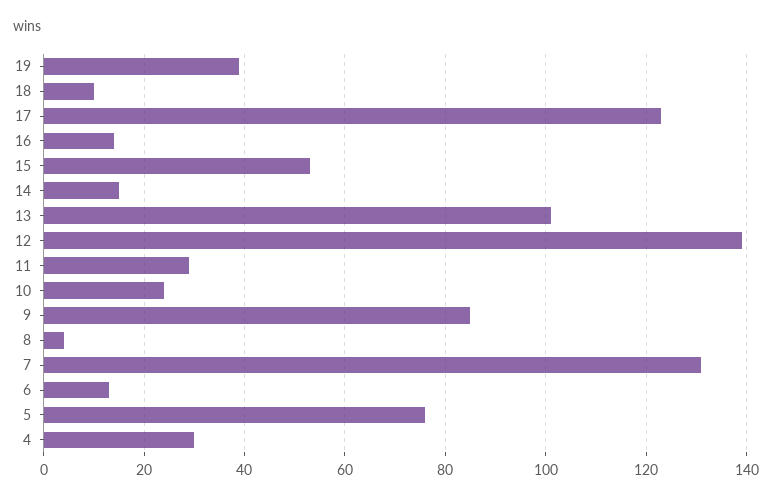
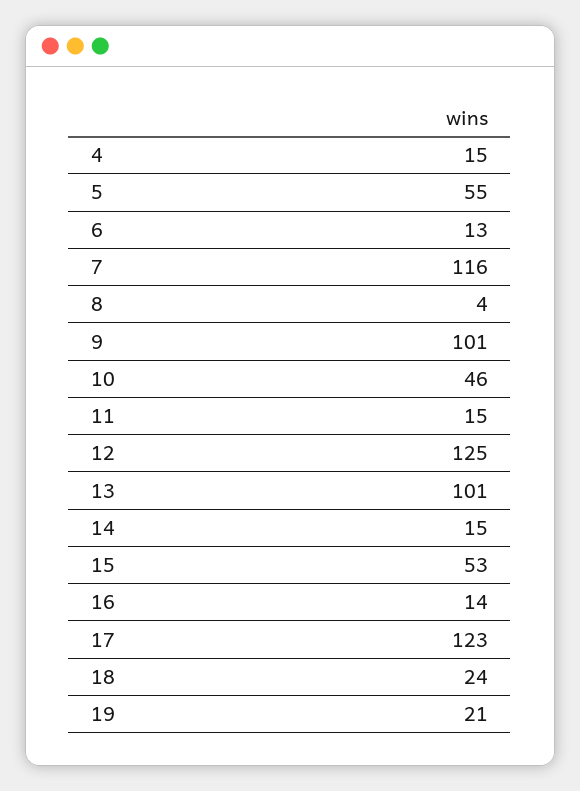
  {
-   "19": 40,
+   "19": 21,
-   "18": 10,
+   "18": 24,
    "17": 123,
    "16": 14,
    "15": 53,
    "14": 15,
    "13": 101,
-   "12": 140,
+   "12": 125,
-   "11": 30,
+   "11": 15,
-   "10": 25,
+   "10": 46,
-   "9": 85,
+   "9": 101,
    "8": 4,
-   "7": 130,
+   "7": 116,
    "6": 13,
-   "5": 75,
+   "5": 55,
-   "4": 30
+   "4": 15
  }

